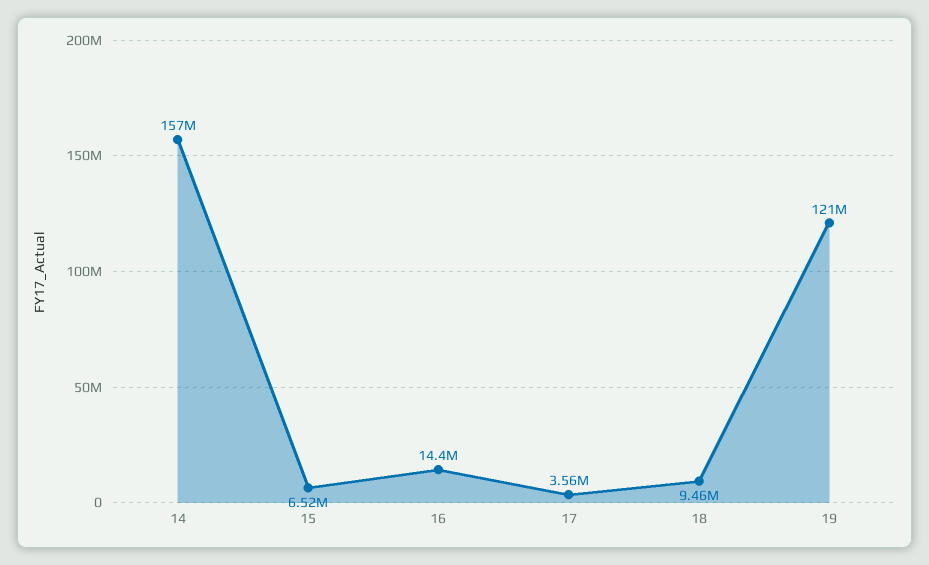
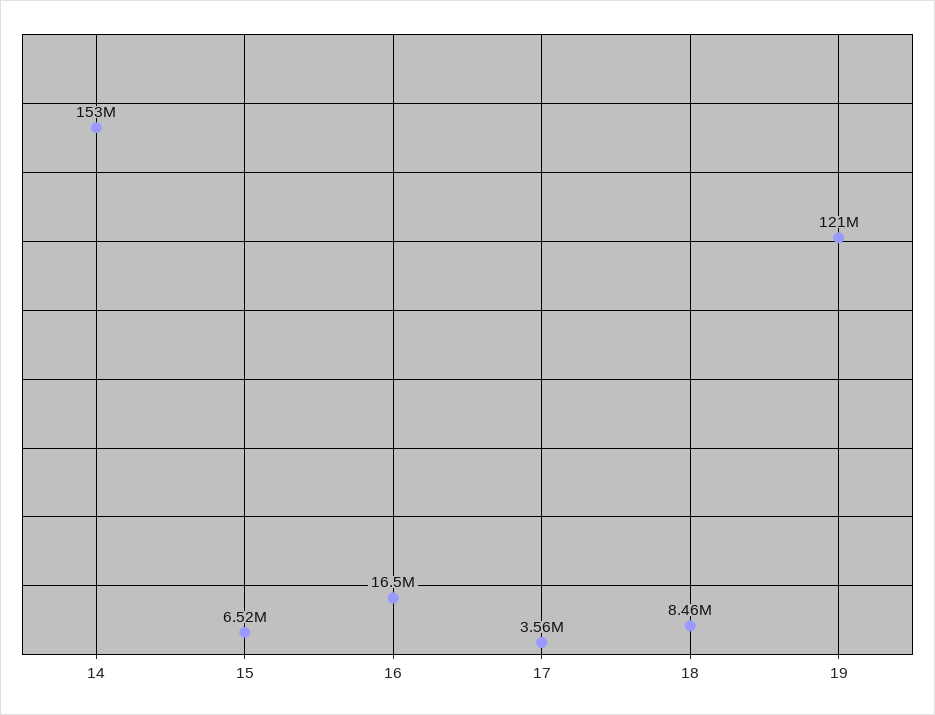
  {
-   "14": 157000000,
+   "14": 153000000,
    "15": 6520000,
-   "16": 14400000,
+   "16": 16500000,
    "17": 3560000,
-   "18": 9460000,
+   "18": 8460000,
    "19": 121000000
  }

